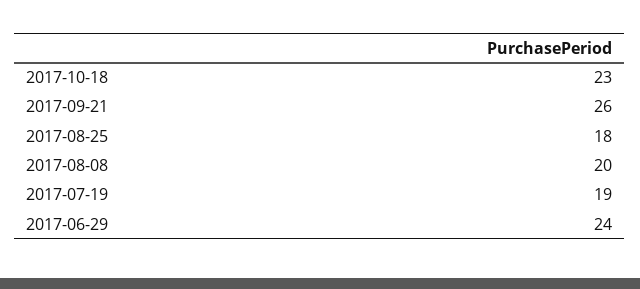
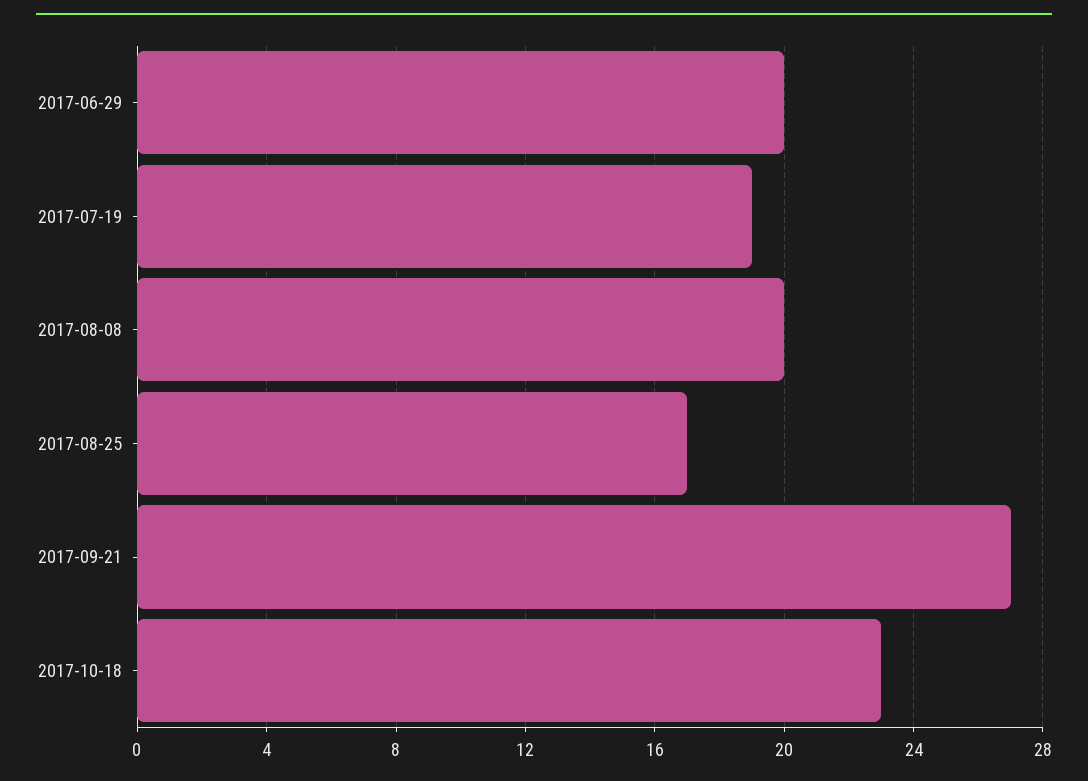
  {
    "2017-10-18": 23,
-   "2017-09-21": 26,
+   "2017-09-21": 27,
-   "2017-08-25": 18,
+   "2017-08-25": 17,
    "2017-08-08": 20,
    "2017-07-19": 19,
-   "2017-06-29": 24
+   "2017-06-29": 20
  }

